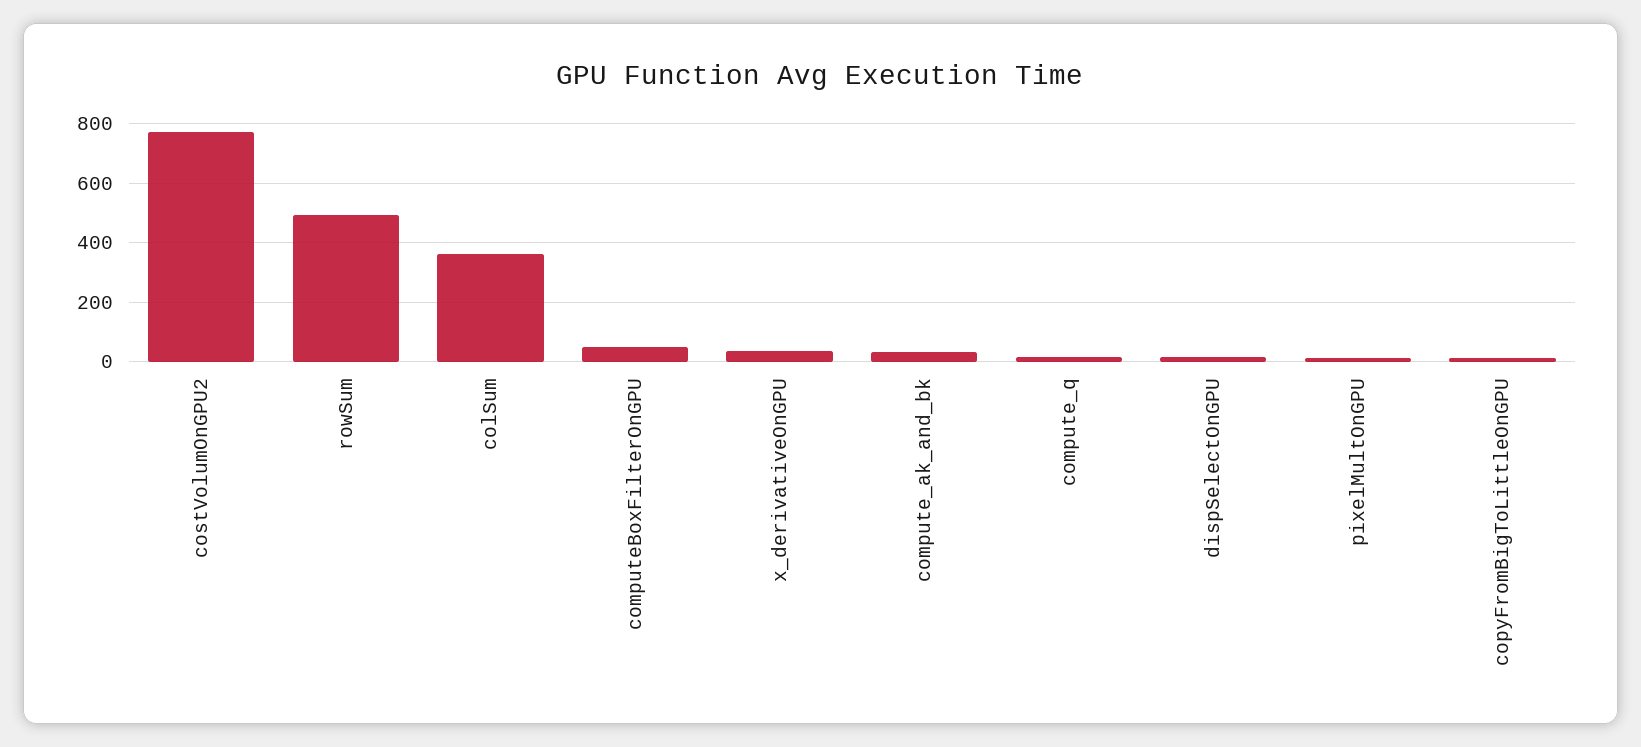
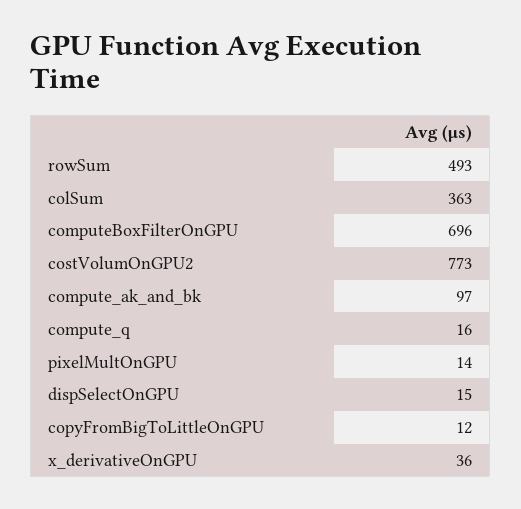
  {
    "costVolumOnGPU2": 773,
    "rowSum": 493,
    "colSum": 363,
-   "computeBoxFilterOnGPU": 50,
+   "computeBoxFilterOnGPU": 696,
    "x_derivativeOnGPU": 36,
-   "compute_ak_and_bk": 25,
+   "compute_ak_and_bk": 97,
    "compute_q": 16,
    "dispSelectOnGPU": 15,
    "pixelMultOnGPU": 14,
    "copyFromBigToLittleOnGPU": 12
  }

